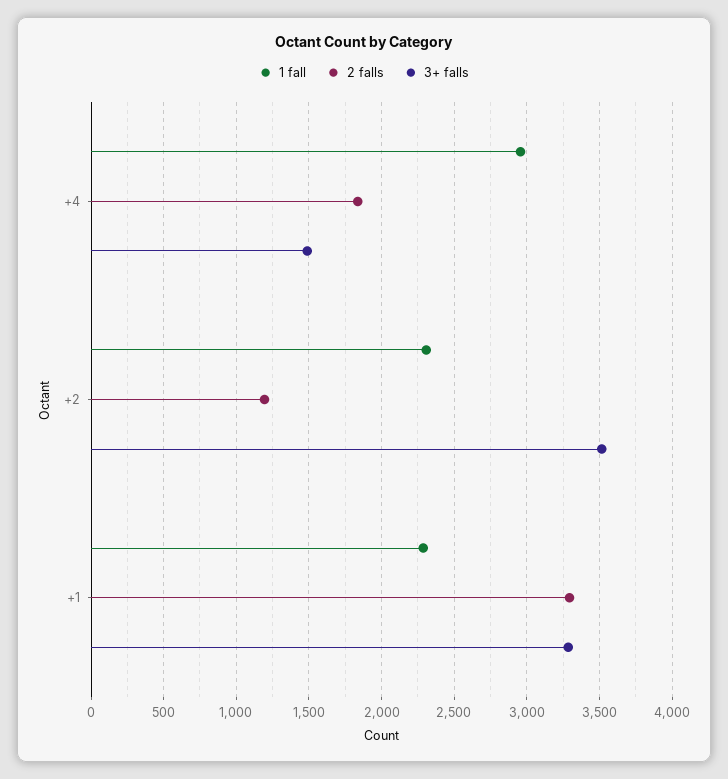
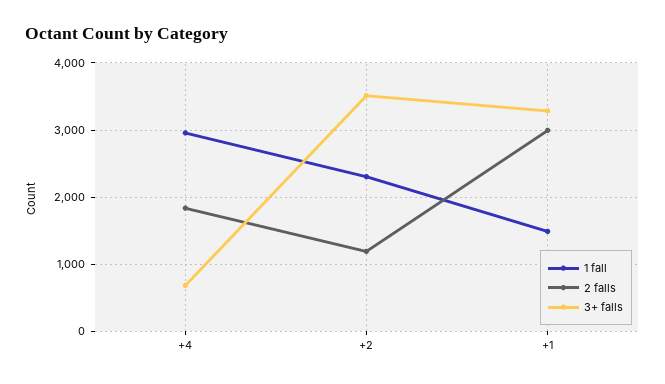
  {
    "1 fall": {
      "+4": 2950,
      "+2": 2300,
-     "+1": 2300
+     "+1": 1500
    },
    "2 falls": {
      "+4": 1850,
      "+2": 1200,
-     "+1": 3300
+     "+1": 3000
    },
    "3+ falls": {
-     "+4": 1500,
+     "+4": 700,
      "+2": 3500,
      "+1": 3300
    }
  }

